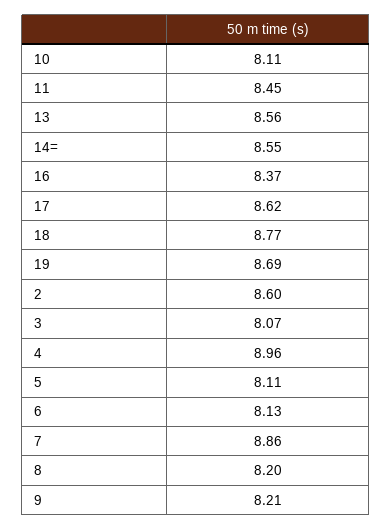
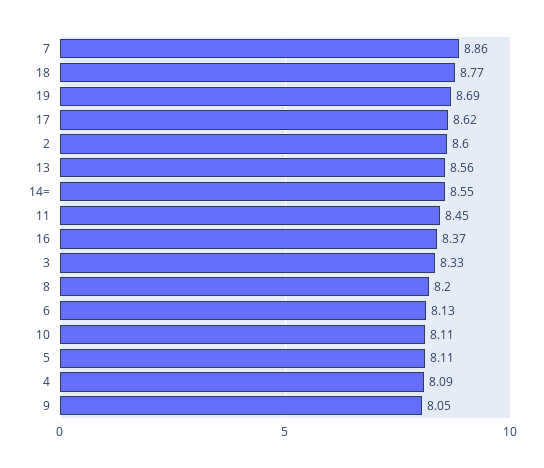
  {
    "10": 8.11,
    "11": 8.45,
    "13": 8.56,
    "14=": 8.55,
    "16": 8.37,
    "17": 8.62,
    "18": 8.77,
    "19": 8.69,
    "2": 8.6,
-   "3": 8.07,
+   "3": 8.33,
-   "4": 8.96,
+   "4": 8.09,
    "5": 8.11,
    "6": 8.13,
    "7": 8.86,
    "8": 8.2,
-   "9": 8.21
+   "9": 8.05
  }

